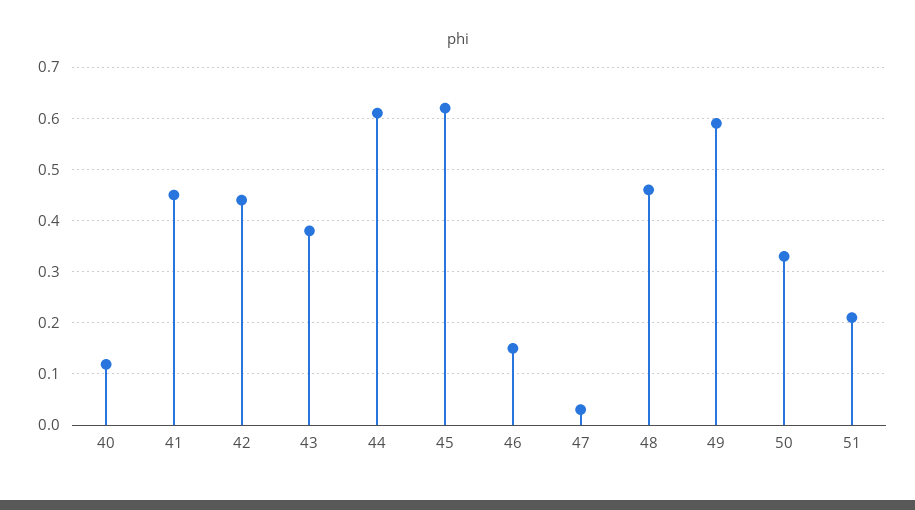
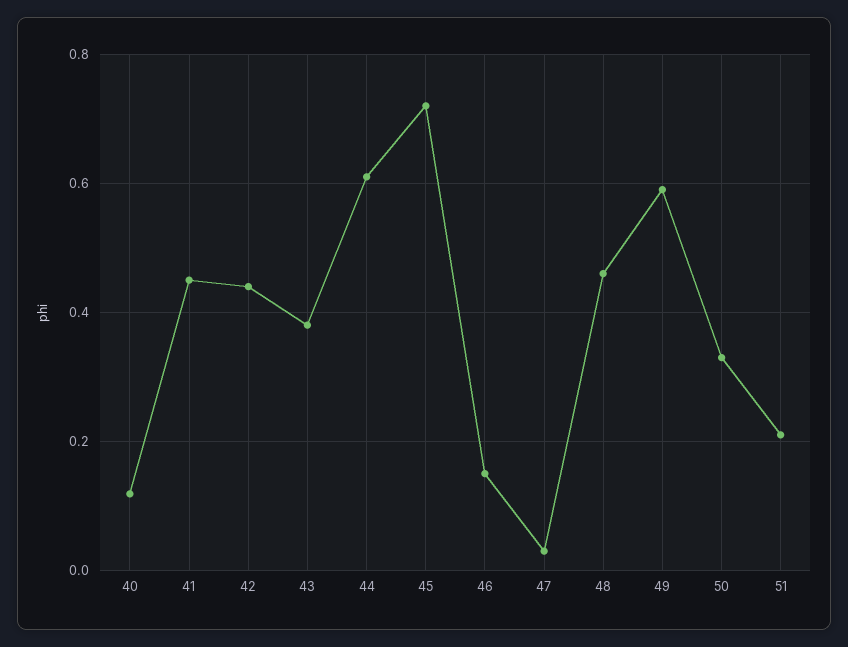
  {
    "40": 0.12,
    "41": 0.46,
    "42": 0.44,
    "43": 0.38,
    "44": 0.62,
-   "45": 0.62,
+   "45": 0.72,
    "46": 0.16,
    "47": 0.04,
    "48": 0.46,
    "49": 0.6,
    "50": 0.34,
    "51": 0.22
  }

